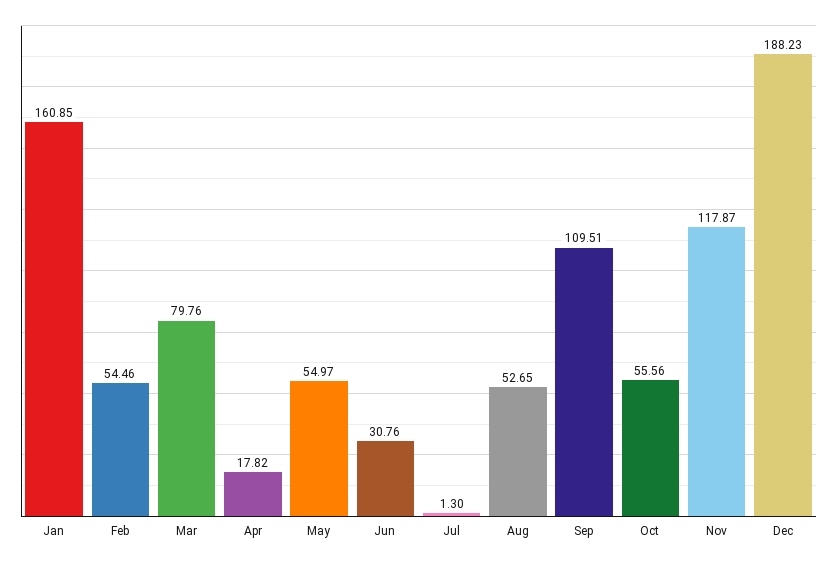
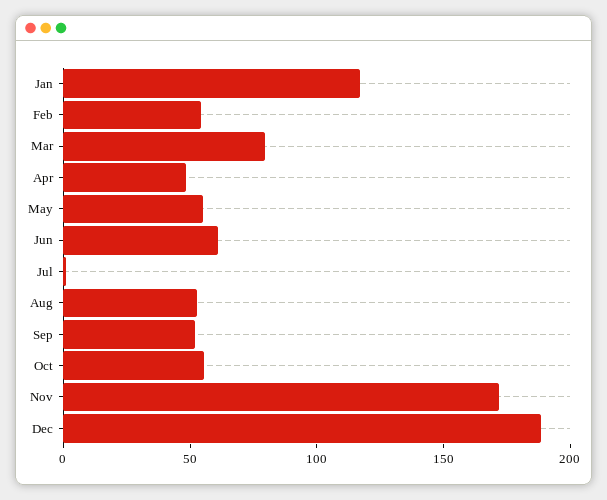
  {
-   "Jan": 160.85,
+   "Jan": 120,
    "Feb": 54.46,
    "Mar": 79.76,
-   "Apr": 17.82,
+   "Apr": 50,
    "May": 54.97,
-   "Jun": 30.76,
+   "Jun": 60,
    "Jul": 1.3,
    "Aug": 52.65,
-   "Sep": 109.51,
+   "Sep": 50,
    "Oct": 55.56,
-   "Nov": 117.87,
+   "Nov": 170,
    "Dec": 188.23
  }

